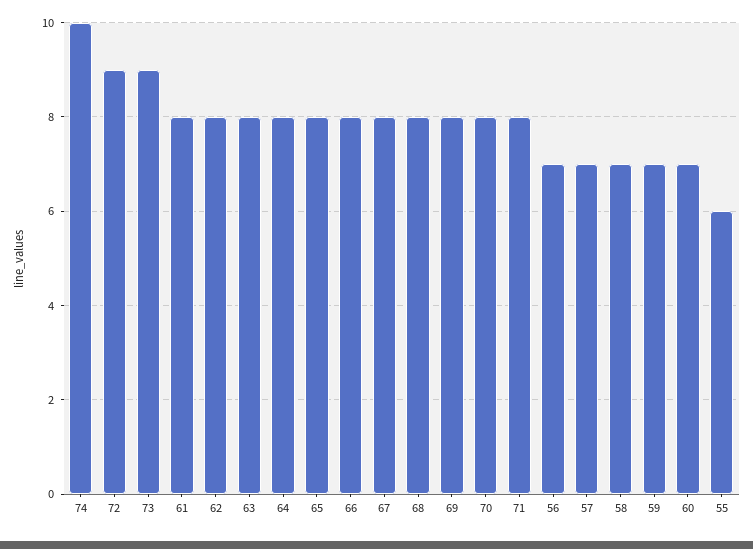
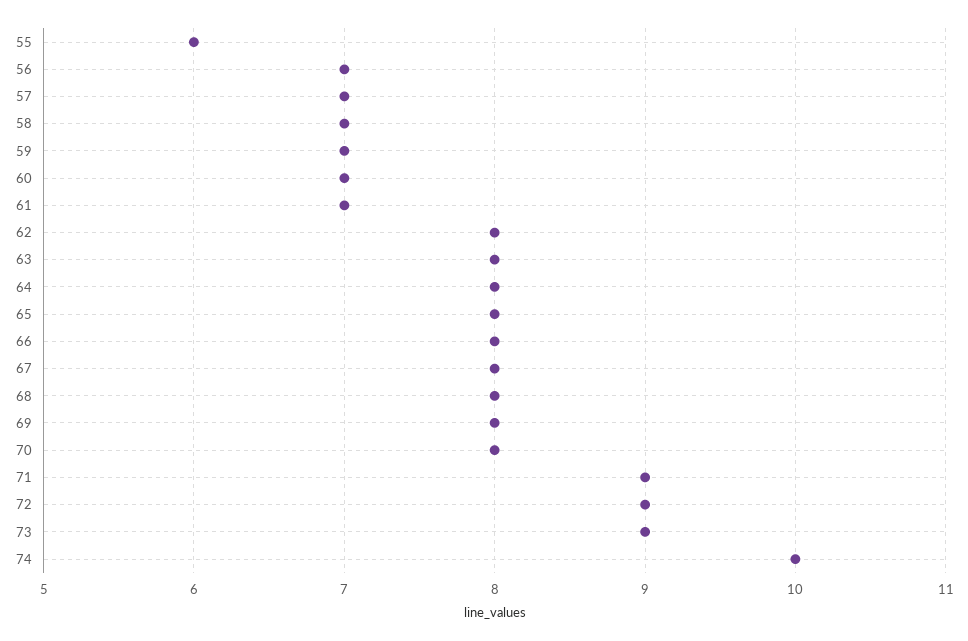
  {
    "74": 10,
    "72": 9,
    "73": 9,
-   "61": 8,
+   "61": 7,
    "62": 8,
    "63": 8,
    "64": 8,
    "65": 8,
    "66": 8,
    "67": 8,
    "68": 8,
    "69": 8,
    "70": 8,
-   "71": 8,
+   "71": 9,
    "56": 7,
    "57": 7,
    "58": 7,
    "59": 7,
    "60": 7,
    "55": 6
  }

